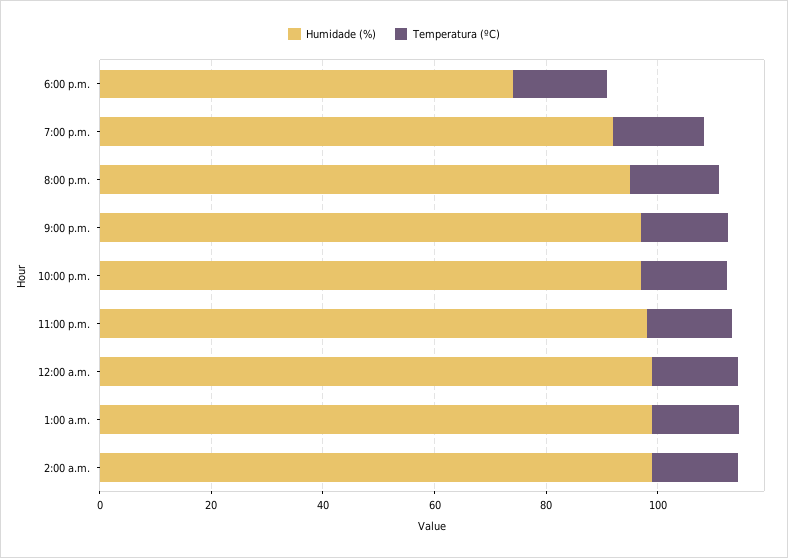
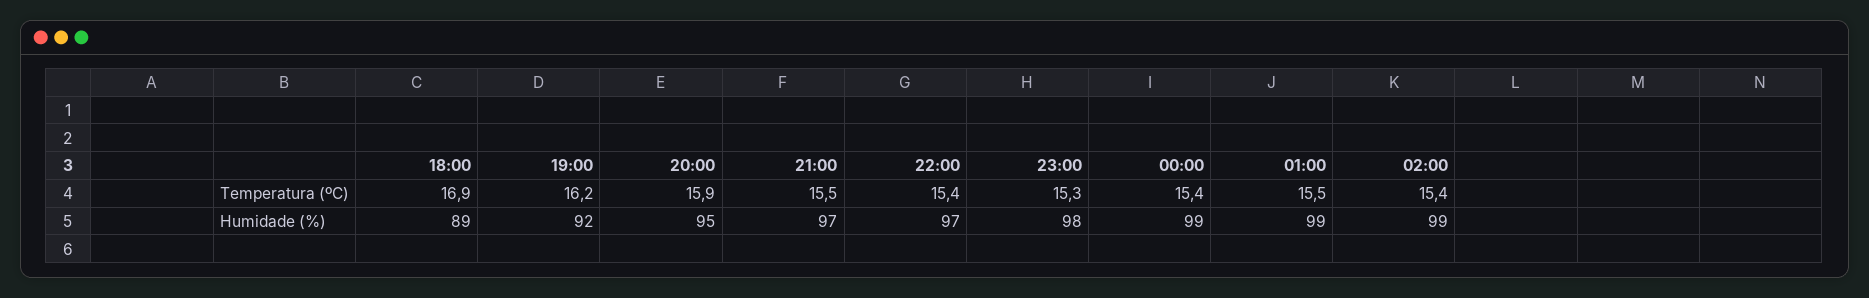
  {
    "Humidade (%)": {
-     "6:00 p.m.": 75,
+     "6:00 p.m.": 89,
      "7:00 p.m.": 92,
      "8:00 p.m.": 95,
      "9:00 p.m.": 97,
      "10:00 p.m.": 97,
      "11:00 p.m.": 98,
      "12:00 a.m.": 99,
      "1:00 a.m.": 99,
      "2:00 a.m.": 99
    },
    "Temperatura (ºC)": {
      "6:00 p.m.": 16.9,
      "7:00 p.m.": 16.2,
      "8:00 p.m.": 15.9,
      "9:00 p.m.": 15.5,
      "10:00 p.m.": 15.4,
      "11:00 p.m.": 15.3,
      "12:00 a.m.": 15.4,
      "1:00 a.m.": 15.5,
      "2:00 a.m.": 15.4
    }
  }

